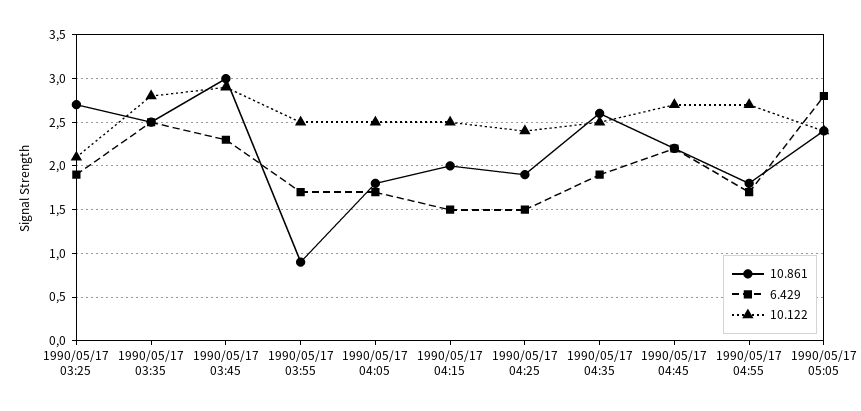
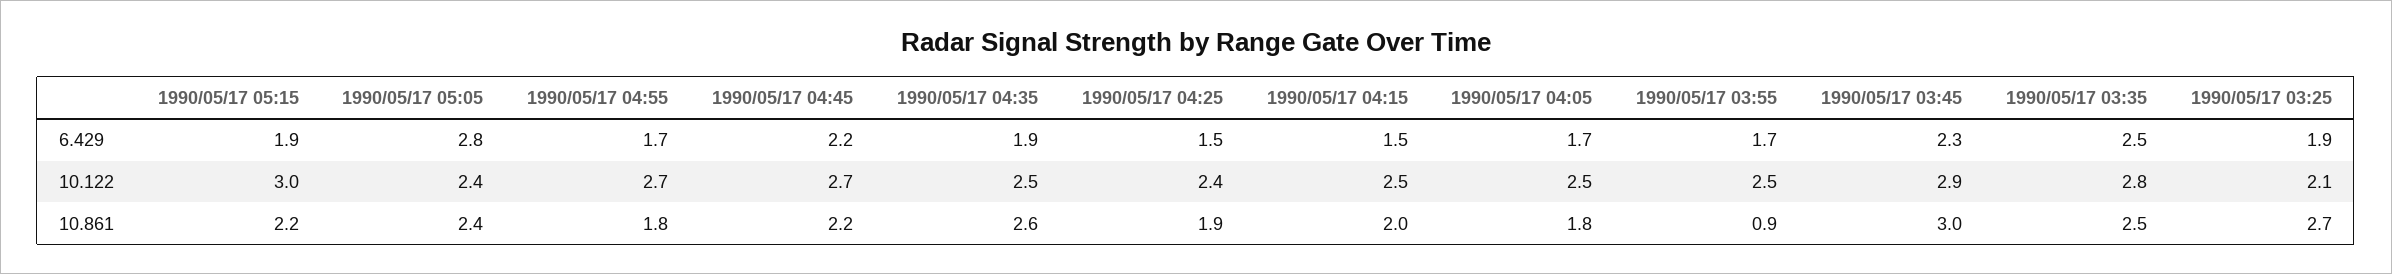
  {
    "10.861": {
      "1990/05/17 03:25": 2.7,
      "1990/05/17 03:35": 2.5,
      "1990/05/17 03:45": 3,
      "1990/05/17 03:55": 0.9,
      "1990/05/17 04:05": 1.8,
      "1990/05/17 04:15": 2,
      "1990/05/17 04:25": 1.9,
      "1990/05/17 04:35": 2.6,
      "1990/05/17 04:45": 2.2,
      "1990/05/17 04:55": 1.8,
-     "1990/05/17 05:05": 2.4
+     "1990/05/17 05:05": 2.4,
+     "1990/05/17 05:15": 2.2
    },
    "6.429": {
      "1990/05/17 03:25": 1.9,
      "1990/05/17 03:35": 2.5,
      "1990/05/17 03:45": 2.3,
      "1990/05/17 03:55": 1.7,
      "1990/05/17 04:05": 1.7,
      "1990/05/17 04:15": 1.5,
      "1990/05/17 04:25": 1.5,
      "1990/05/17 04:35": 1.9,
      "1990/05/17 04:45": 2.2,
      "1990/05/17 04:55": 1.7,
-     "1990/05/17 05:05": 2.8
+     "1990/05/17 05:05": 2.8,
+     "1990/05/17 05:15": 1.9
    },
    "10.122": {
      "1990/05/17 03:25": 2.1,
      "1990/05/17 03:35": 2.8,
      "1990/05/17 03:45": 2.9,
      "1990/05/17 03:55": 2.5,
      "1990/05/17 04:05": 2.5,
      "1990/05/17 04:15": 2.5,
      "1990/05/17 04:25": 2.4,
      "1990/05/17 04:35": 2.5,
      "1990/05/17 04:45": 2.7,
      "1990/05/17 04:55": 2.7,
-     "1990/05/17 05:05": 2.4
+     "1990/05/17 05:05": 2.4,
+     "1990/05/17 05:15": 3
    }
  }

